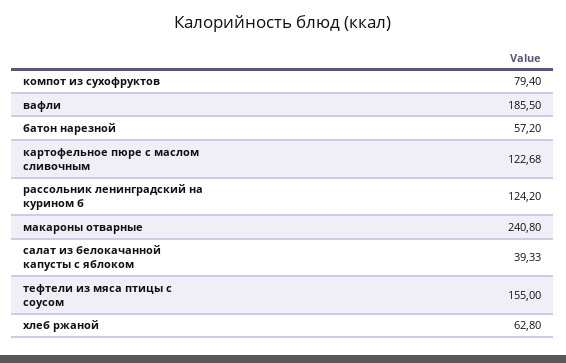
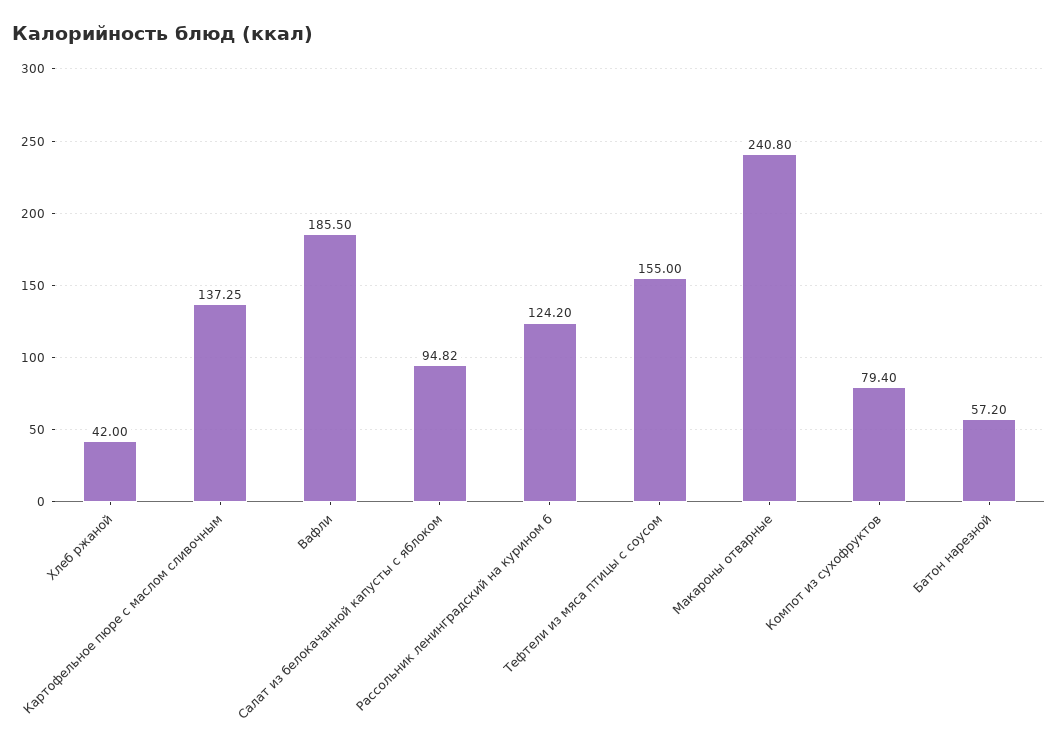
  {
    "компот из сухофруктов": 79.4,
    "вафли": 185.5,
    "батон нарезной": 57.2,
-   "картофельное пюре с маслом сливочным": 122.68,
+   "картофельное пюре с маслом сливочным": 137.25,
    "рассольник ленинградский на курином б": 124.2,
    "макароны отварные": 240.8,
-   "салат из белокачанной капусты с яблоком": 39.33,
+   "салат из белокачанной капусты с яблоком": 94.82,
    "тефтели из мяса птицы с соусом": 155,
-   "хлеб ржаной": 62.8
+   "хлеб ржаной": 42
  }

